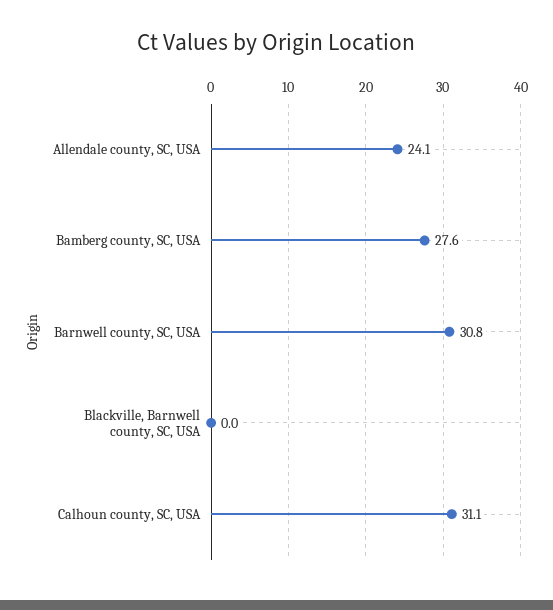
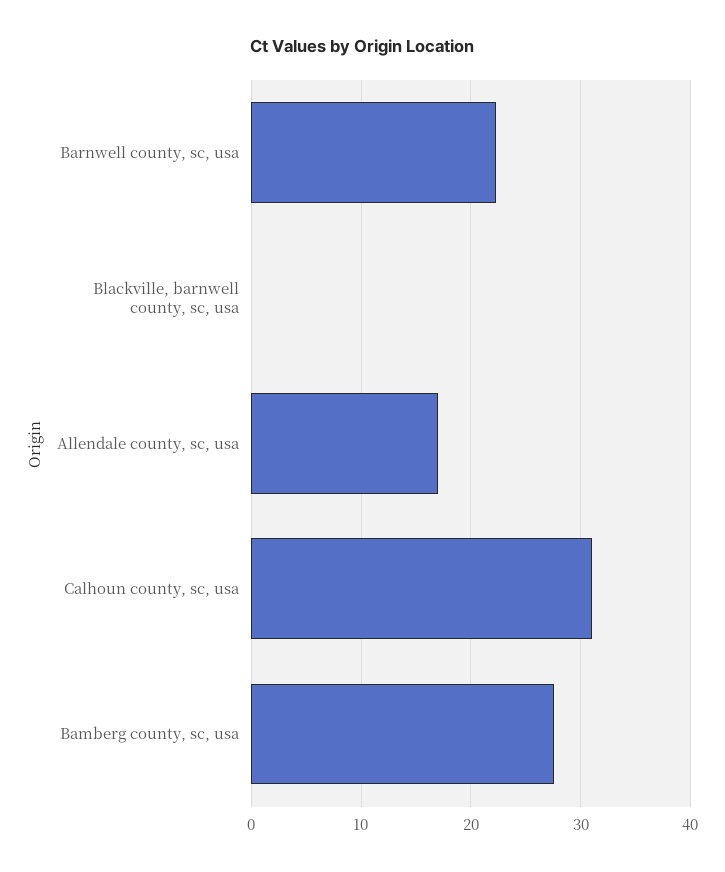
  {
-   "Allendale county, SC, USA": 24.1,
+   "Allendale county, SC, USA": 17,
    "Bamberg county, SC, USA": 27.6,
-   "Barnwell county, SC, USA": 30.8,
+   "Barnwell county, SC, USA": 22,
    "Blackville, Barnwell county, SC, USA": 0,
    "Calhoun county, SC, USA": 31.1
  }

